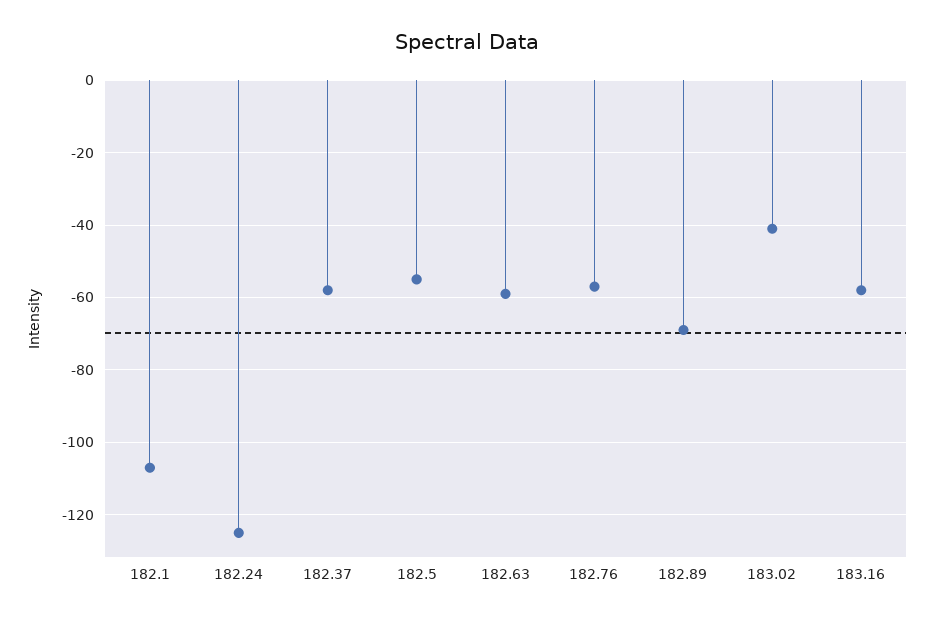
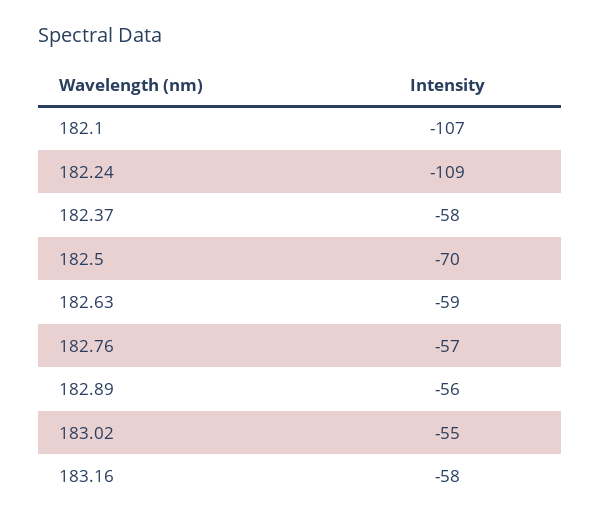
  {
    "182.1": -107,
-   "182.24": -125,
+   "182.24": -109,
    "182.37": -58,
-   "182.5": -55,
+   "182.5": -70,
    "182.63": -59,
    "182.76": -57,
-   "182.89": -70,
+   "182.89": -56,
-   "183.02": -40,
+   "183.02": -55,
    "183.16": -58
  }

